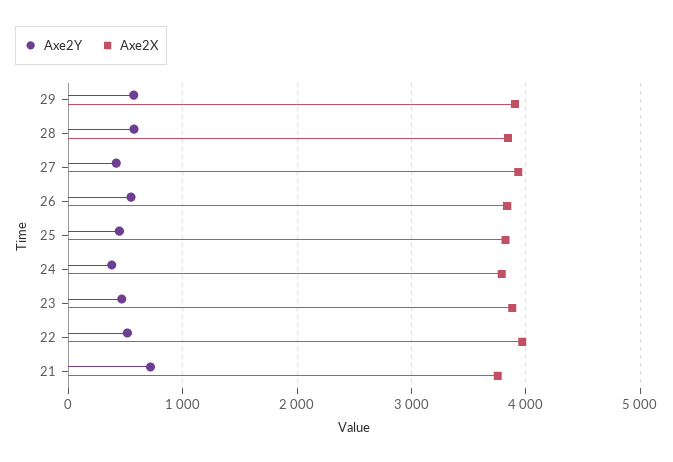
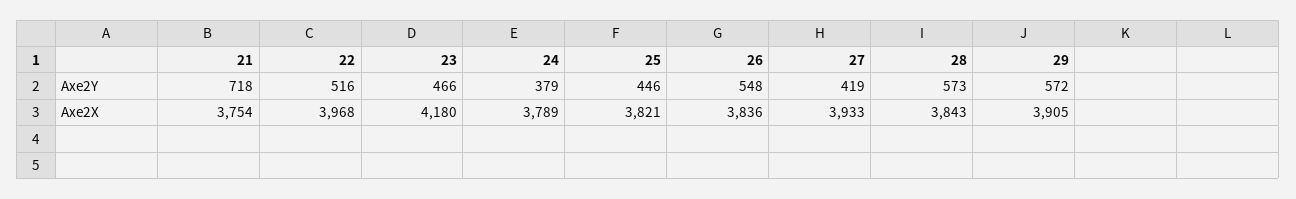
  {
    "Axe2Y": {
      "29": 572,
      "28": 573,
      "27": 419,
      "26": 548,
      "25": 446,
      "24": 379,
      "23": 466,
      "22": 516,
      "21": 718
    },
    "Axe2X": {
      "29": 3905,
      "28": 3843,
      "27": 3933,
      "26": 3836,
      "25": 3821,
      "24": 3789,
-     "23": 3900,
+     "23": 4180,
      "22": 3968,
      "21": 3754
    }
  }

